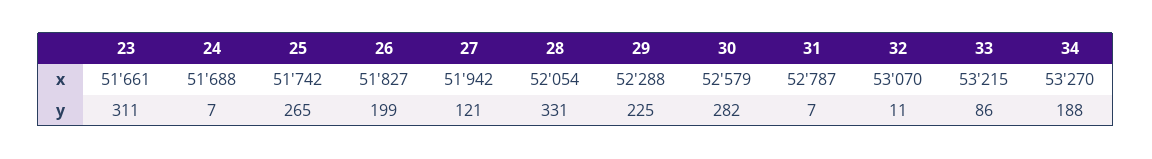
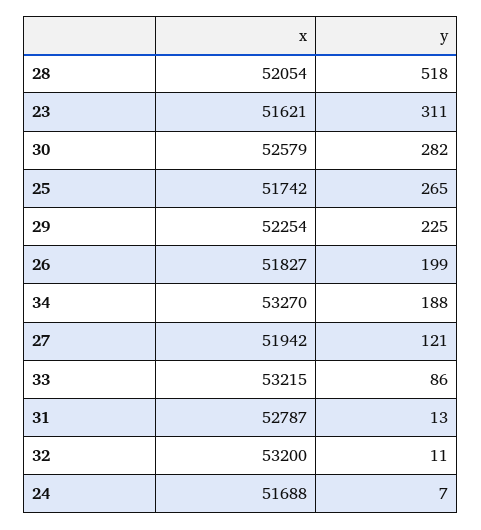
  {
    "23": {
-     "x": 51661,
+     "x": 51621,
      "y": 311
    },
    "24": {
      "x": 51688,
      "y": 7
    },
    "25": {
      "x": 51742,
      "y": 265
    },
    "26": {
      "x": 51827,
      "y": 199
    },
    "27": {
      "x": 51942,
      "y": 121
    },
    "28": {
      "x": 52054,
-     "y": 331
+     "y": 518
    },
    "29": {
-     "x": 52288,
+     "x": 52254,
      "y": 225
    },
    "30": {
      "x": 52579,
      "y": 282
    },
    "31": {
      "x": 52787,
-     "y": 7
+     "y": 13
    },
    "32": {
-     "x": 53070,
+     "x": 53200,
      "y": 11
    },
    "33": {
      "x": 53215,
      "y": 86
    },
    "34": {
      "x": 53270,
      "y": 188
    }
  }

